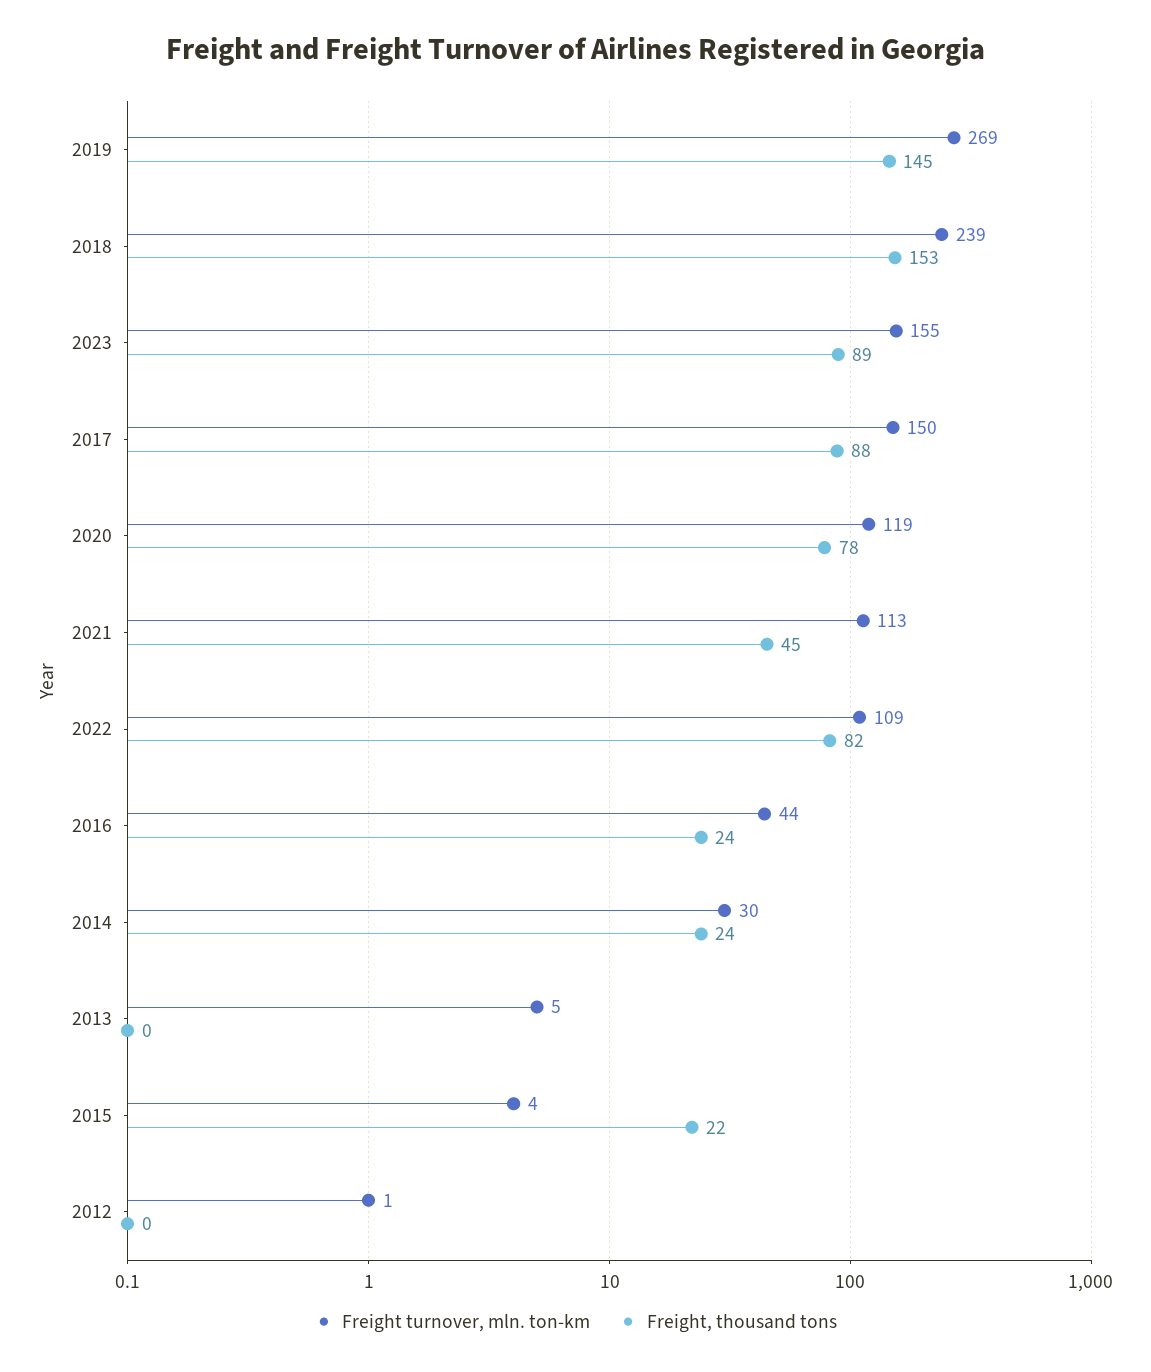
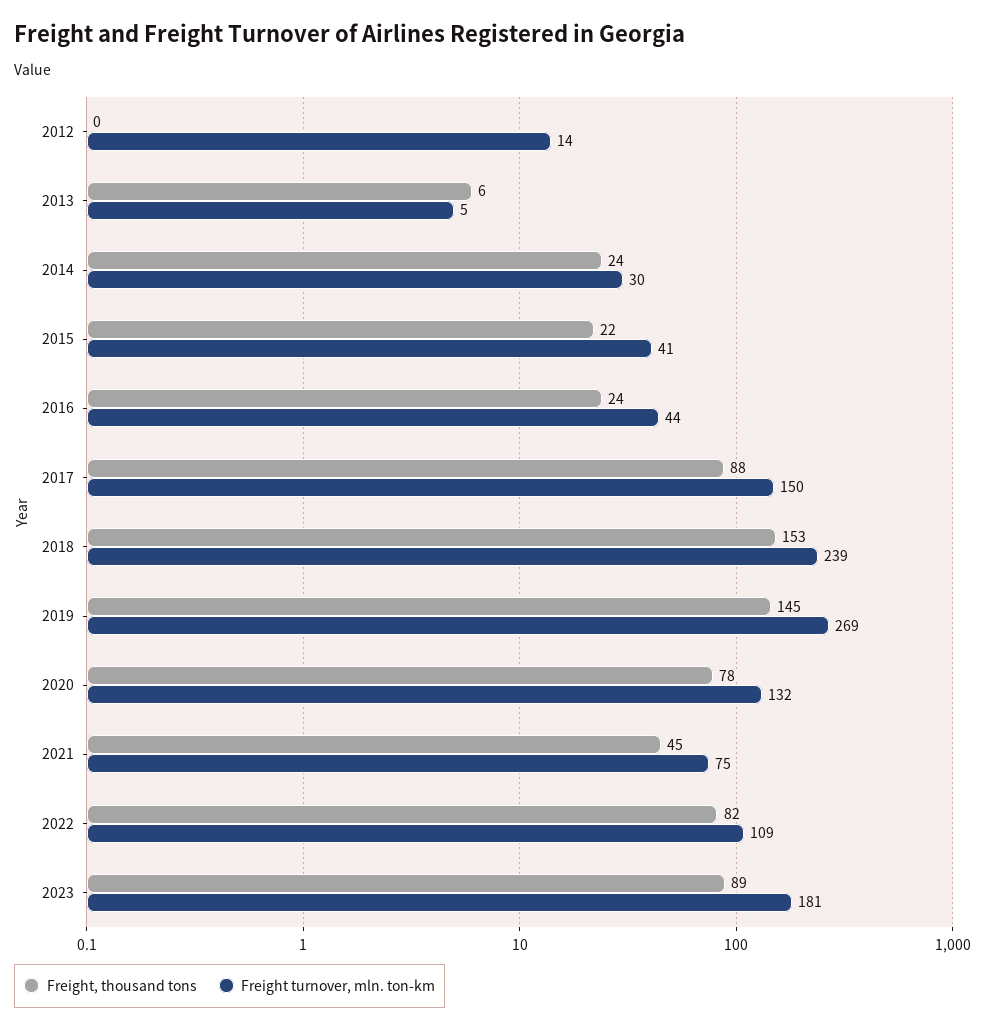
  {
    "Freight turnover, mln. ton-km": {
      "2019": 269,
      "2018": 239,
-     "2023": 155,
+     "2023": 181,
      "2017": 150,
-     "2020": 119,
+     "2020": 132,
-     "2021": 113,
+     "2021": 75,
      "2022": 109,
      "2016": 44,
      "2014": 30,
      "2013": 5,
-     "2015": 4,
+     "2015": 41,
-     "2012": 1
+     "2012": 14
    },
    "Freight, thousand tons": {
      "2019": 145,
      "2018": 153,
      "2023": 89,
      "2017": 88,
      "2020": 78,
      "2021": 45,
      "2022": 82,
      "2016": 24,
      "2014": 24,
-     "2013": 0,
+     "2013": 6,
      "2015": 22,
      "2012": 0
    }
  }

